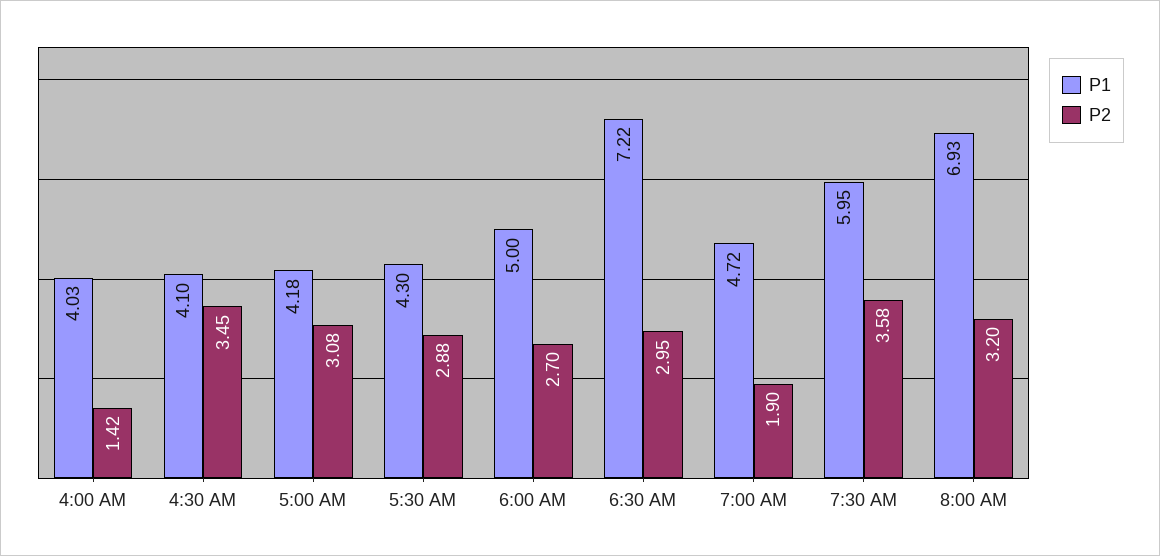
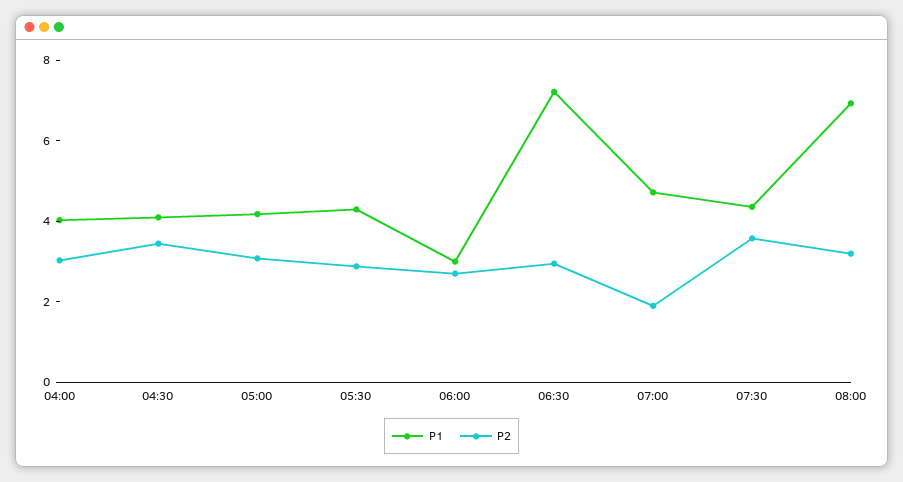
  {
    "P1": {
      "4:00 AM": 4.03,
      "4:30 AM": 4.1,
      "5:00 AM": 4.18,
      "5:30 AM": 4.3,
-     "6:00 AM": 5,
+     "6:00 AM": 3,
      "6:30 AM": 7.22,
      "7:00 AM": 4.72,
-     "7:30 AM": 5.95,
+     "7:30 AM": 4.5,
      "8:00 AM": 6.93
    },
    "P2": {
-     "4:00 AM": 1.42,
+     "4:00 AM": 3,
      "4:30 AM": 3.45,
      "5:00 AM": 3.08,
      "5:30 AM": 2.88,
      "6:00 AM": 2.7,
      "6:30 AM": 2.95,
      "7:00 AM": 1.9,
      "7:30 AM": 3.58,
      "8:00 AM": 3.2
    }
  }

